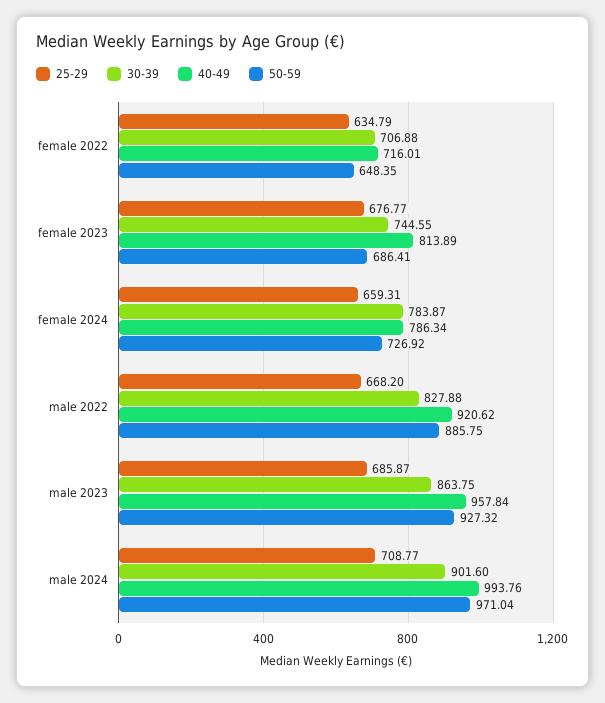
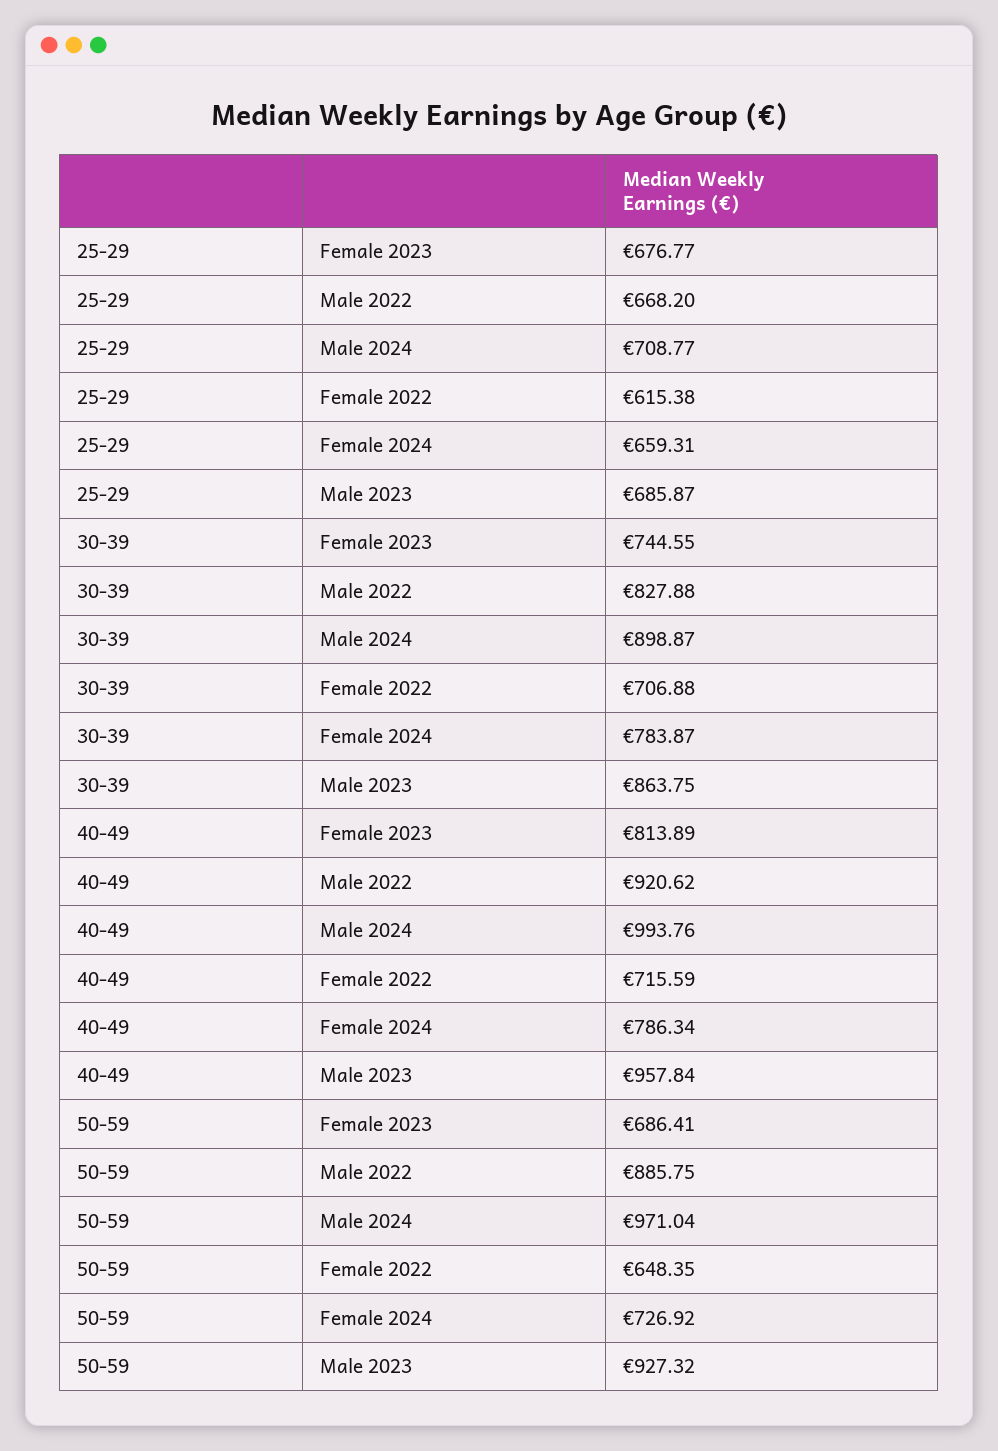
  {
    "25-29": {
-     "female 2022": 634.79,
+     "female 2022": 615.38,
      "female 2023": 676.77,
      "female 2024": 659.31,
      "male 2022": 668.2,
      "male 2023": 685.87,
      "male 2024": 708.77
    },
    "30-39": {
      "female 2022": 706.88,
      "female 2023": 744.55,
      "female 2024": 783.87,
      "male 2022": 827.88,
      "male 2023": 863.75,
-     "male 2024": 901.6
+     "male 2024": 898.87
    },
    "40-49": {
-     "female 2022": 716.01,
+     "female 2022": 715.59,
      "female 2023": 813.89,
      "female 2024": 786.34,
      "male 2022": 920.62,
      "male 2023": 957.84,
      "male 2024": 993.76
    },
    "50-59": {
      "female 2022": 648.35,
      "female 2023": 686.41,
      "female 2024": 726.92,
      "male 2022": 885.75,
      "male 2023": 927.32,
      "male 2024": 971.04
    }
  }

